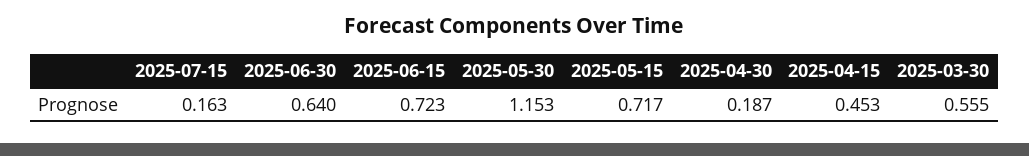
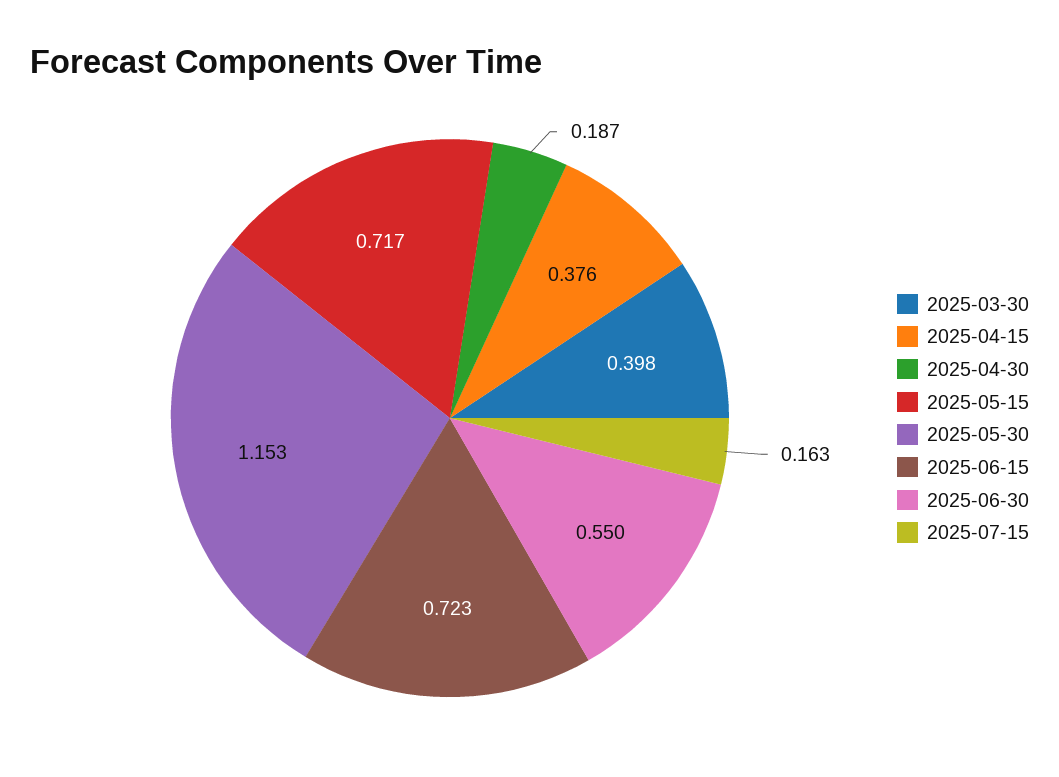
  {
    "2025-07-15": 0.163,
-   "2025-06-30": 0.64,
+   "2025-06-30": 0.55,
    "2025-06-15": 0.723,
    "2025-05-30": 1.153,
    "2025-05-15": 0.717,
    "2025-04-30": 0.187,
-   "2025-04-15": 0.453,
+   "2025-04-15": 0.376,
-   "2025-03-30": 0.555
+   "2025-03-30": 0.398
  }

